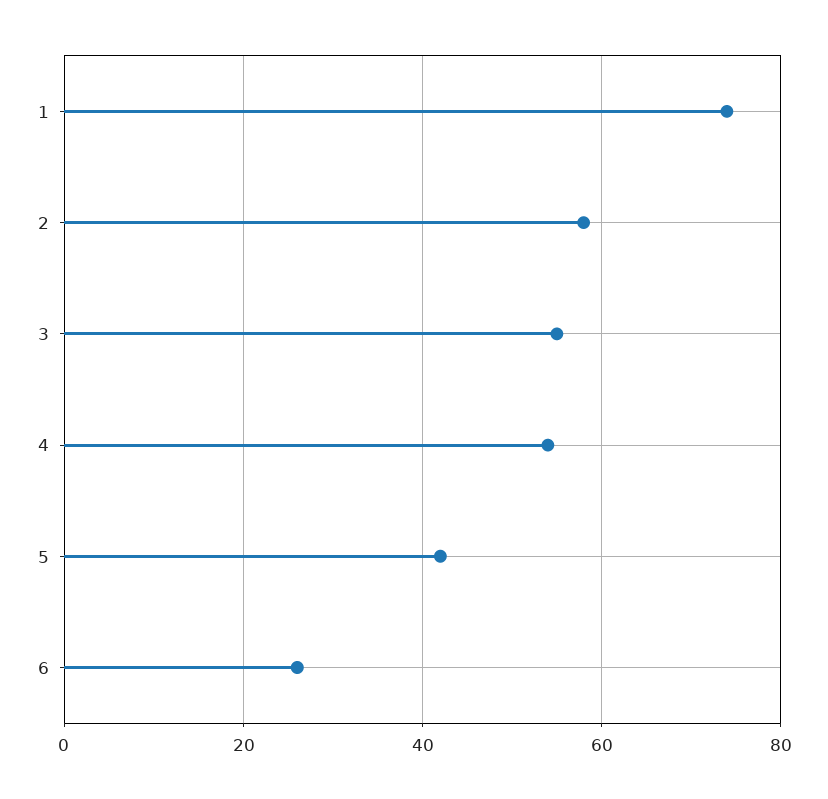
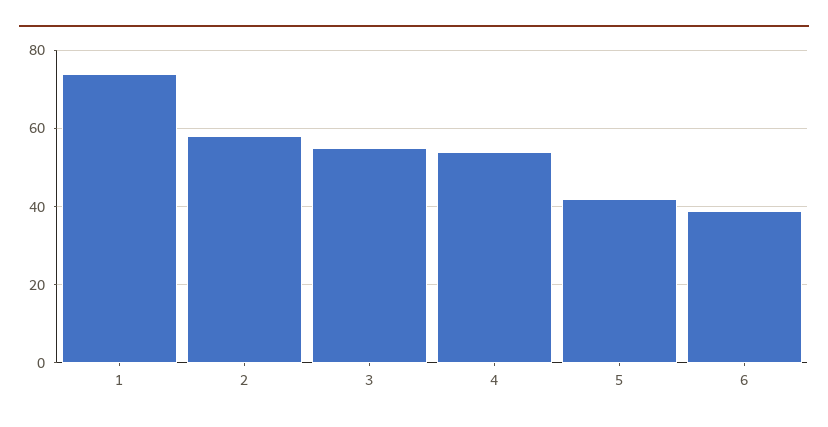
  {
    "1": 75,
    "2": 60,
    "3": 55,
    "4": 55,
    "5": 40,
-   "6": 25
+   "6": 40
  }

